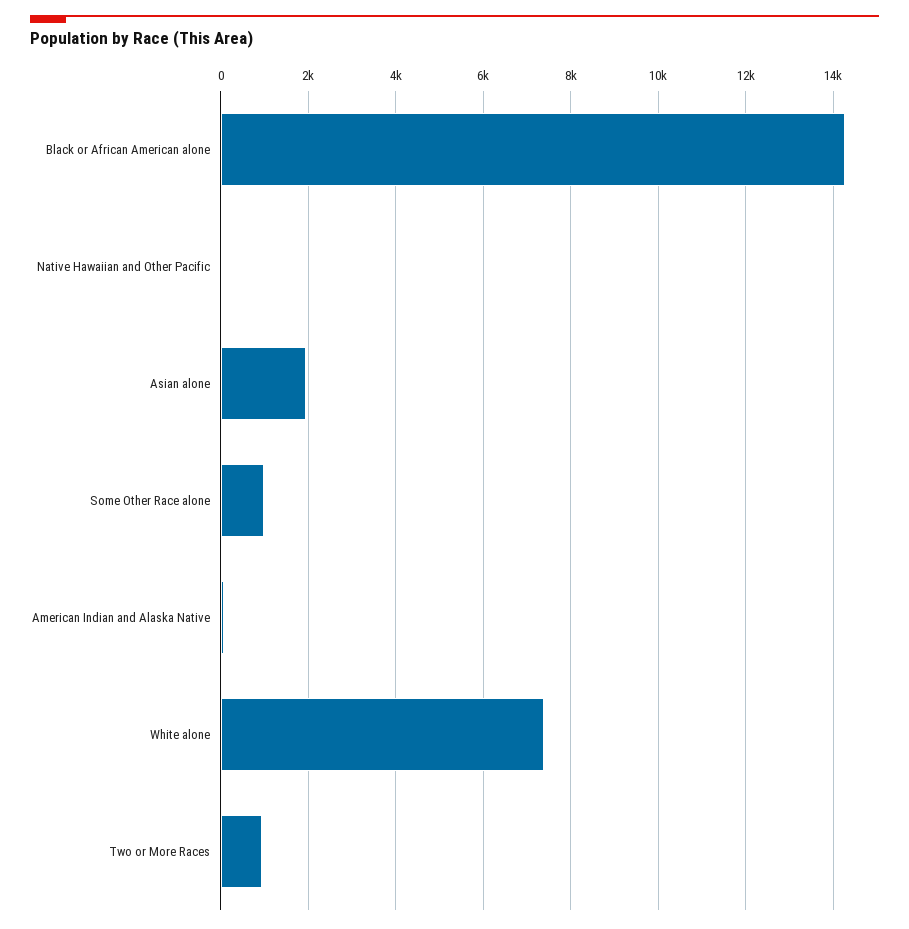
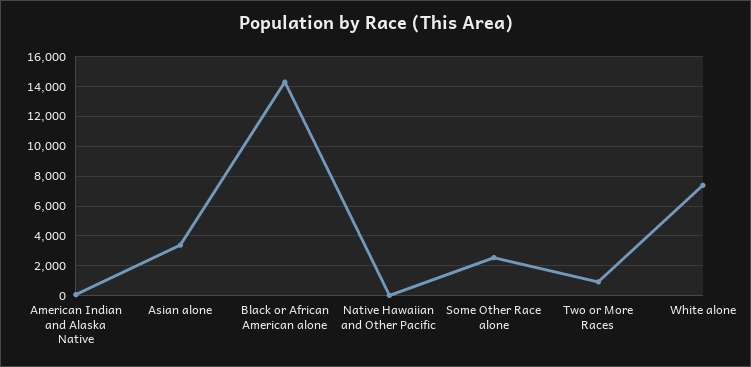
  {
    "Black or African American alone": 14200,
    "Native Hawaiian and Other Pacific": 0,
-   "Asian alone": 2000,
+   "Asian alone": 3500,
-   "Some Other Race alone": 1000,
+   "Some Other Race alone": 2500,
    "American Indian and Alaska Native": 0,
    "White alone": 7400,
    "Two or More Races": 1000
  }

